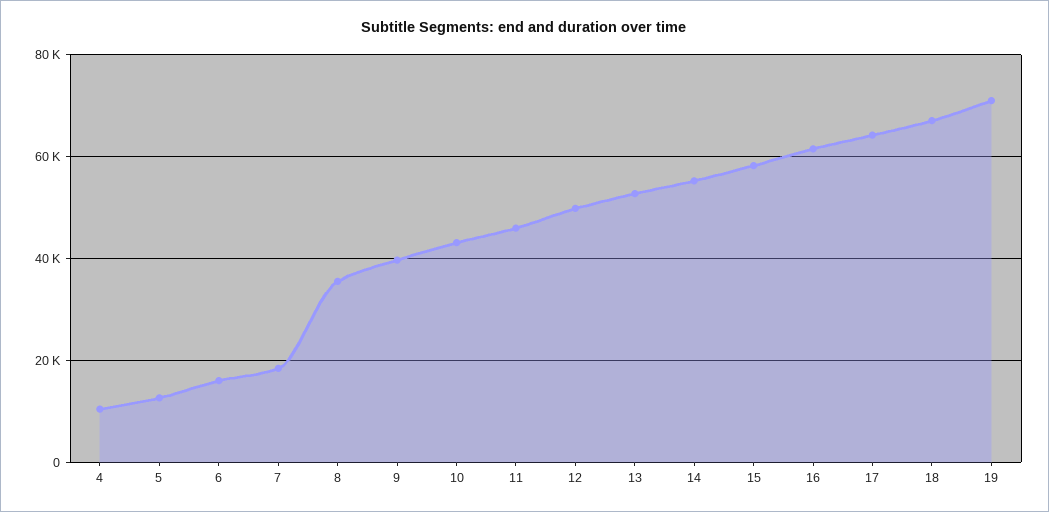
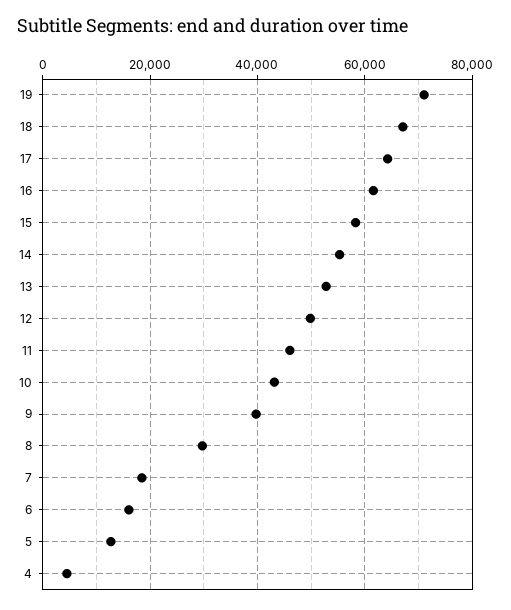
  {
-   "4": 10000,
+   "4": 4000,
    "5": 12000,
    "6": 16000,
    "7": 18000,
-   "8": 36000,
+   "8": 30000,
    "9": 40000,
    "10": 44000,
    "11": 46000,
    "12": 50000,
    "13": 52000,
    "14": 56000,
    "15": 58000,
    "16": 62000,
    "17": 64000,
    "18": 68000,
    "19": 72000
  }

